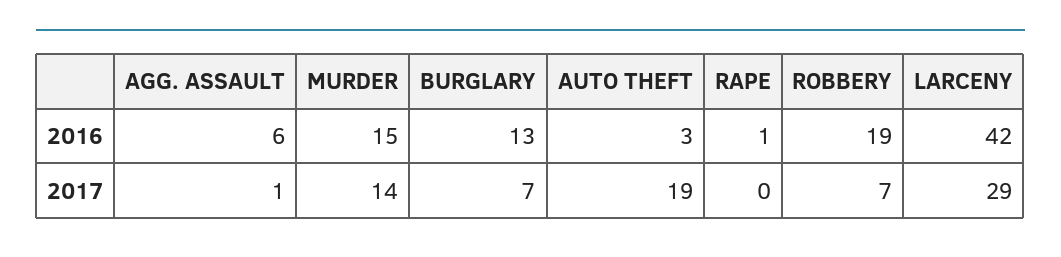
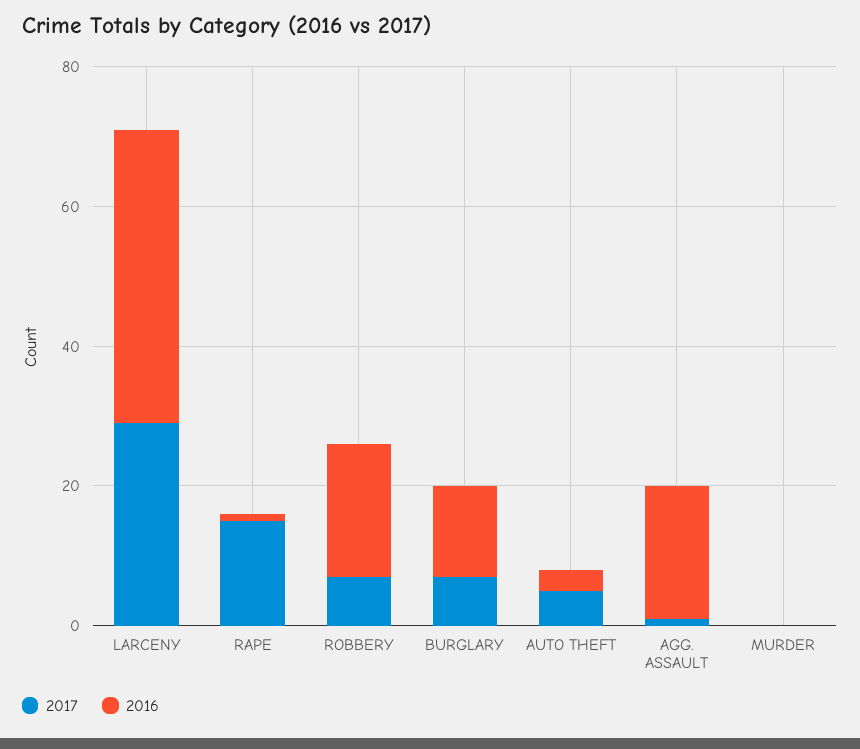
  {
    "2016": {
-     "AGG. ASSAULT": 6,
+     "AGG. ASSAULT": 20,
-     "MURDER": 15,
+     "MURDER": 0,
      "BURGLARY": 13,
      "AUTO THEFT": 3,
      "RAPE": 1,
      "ROBBERY": 19,
      "LARCENY": 42
    },
    "2017": {
      "AGG. ASSAULT": 1,
-     "MURDER": 14,
+     "MURDER": 0,
      "BURGLARY": 7,
-     "AUTO THEFT": 19,
+     "AUTO THEFT": 5,
-     "RAPE": 0,
+     "RAPE": 15,
      "ROBBERY": 7,
      "LARCENY": 29
    }
  }

